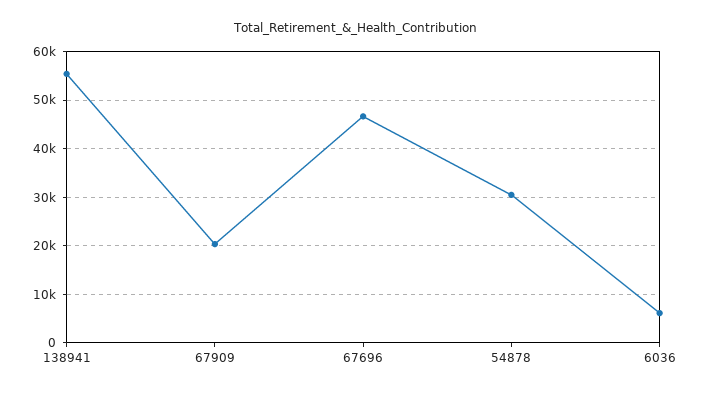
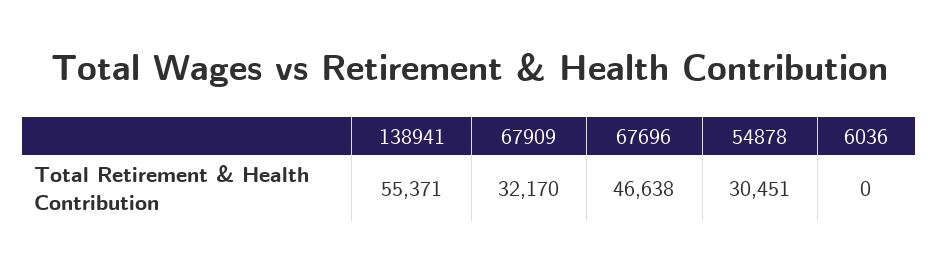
  {
    "138941": 55371,
-   "67909": 20000,
+   "67909": 32170,
    "67696": 46638,
    "54878": 30451,
-   "6036": 6000
+   "6036": 0
  }

